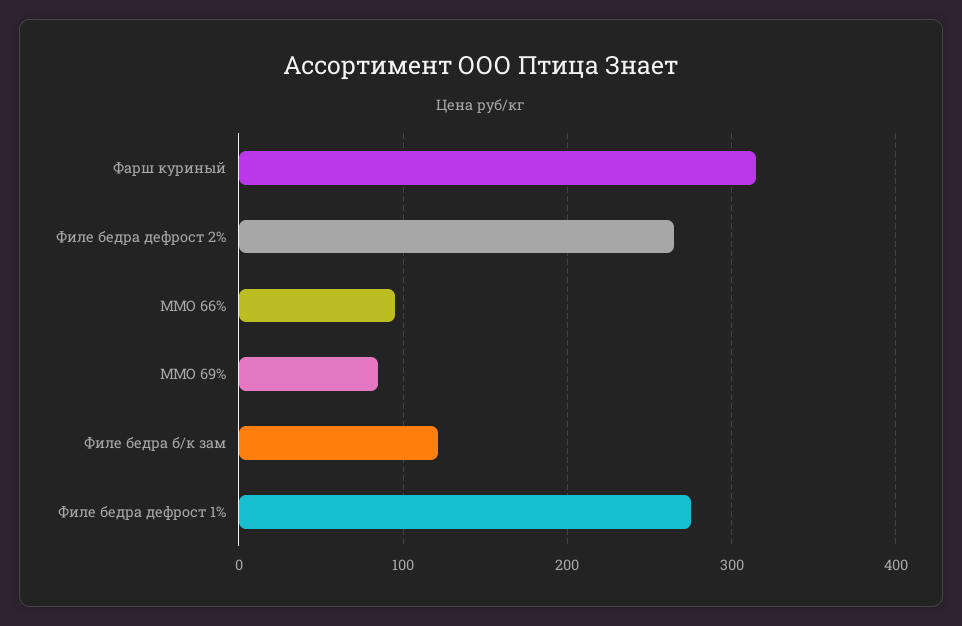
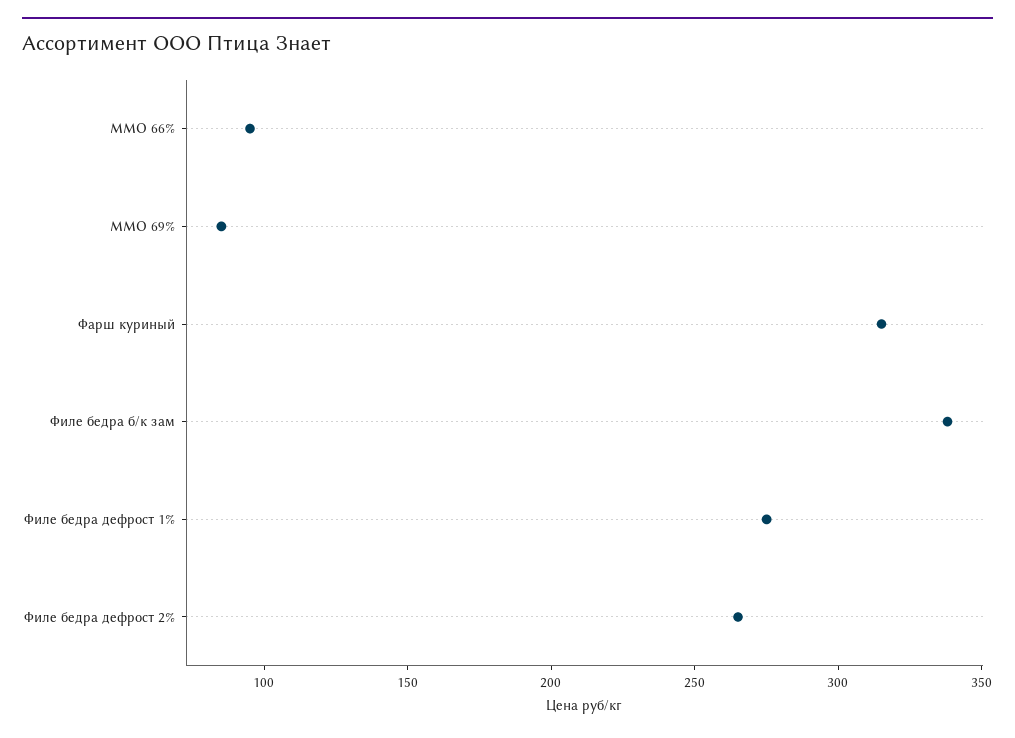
  {
    "Фарш куриный": 320,
    "Филе бедра дефрост 2%": 270,
    "ММО 66%": 100,
    "ММО 69%": 90,
-   "Филе бедра б/к зам": 120,
+   "Филе бедра б/к зам": 340,
    "Филе бедра дефрост 1%": 280
  }

